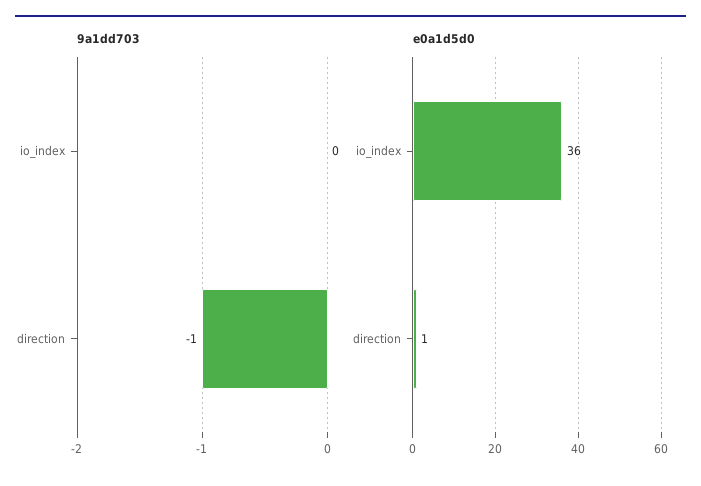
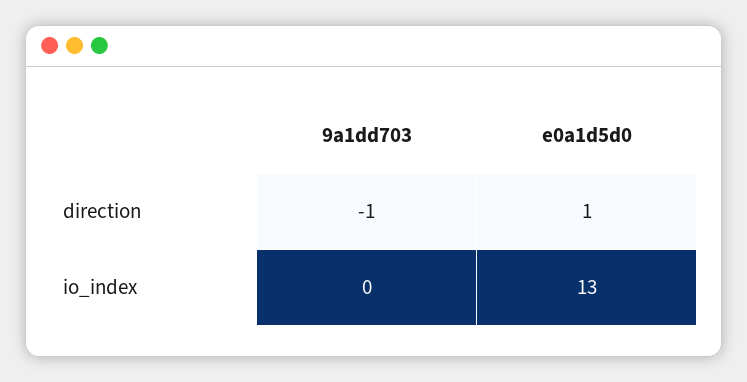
  {
    "9a1dd703": {
      "io_index": 0,
      "direction": -1
    },
    "e0a1d5d0": {
-     "io_index": 36,
+     "io_index": 13,
      "direction": 1
    }
  }

